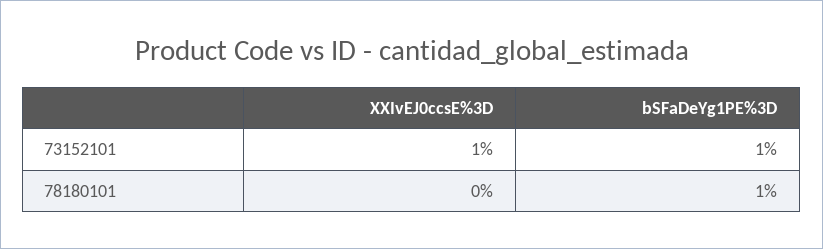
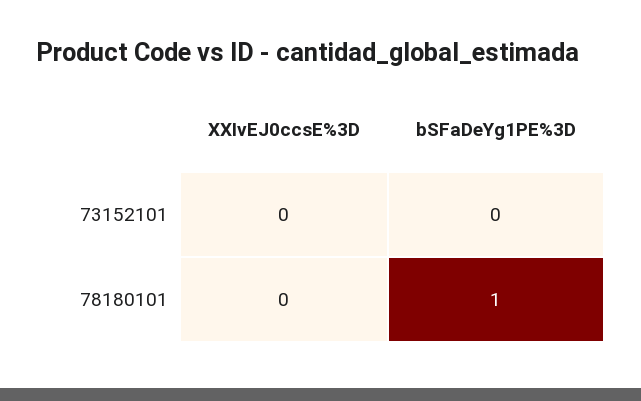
  {
    "XXIvEJ0ccsE%3D": {
-     "73152101": 1,
+     "73152101": 0,
      "78180101": 0
    },
    "bSFaDeYg1PE%3D": {
-     "73152101": 1,
+     "73152101": 0,
      "78180101": 1
    }
  }

